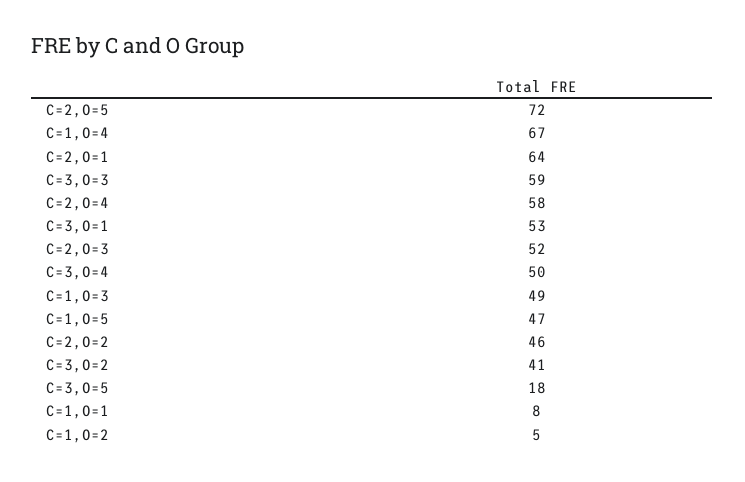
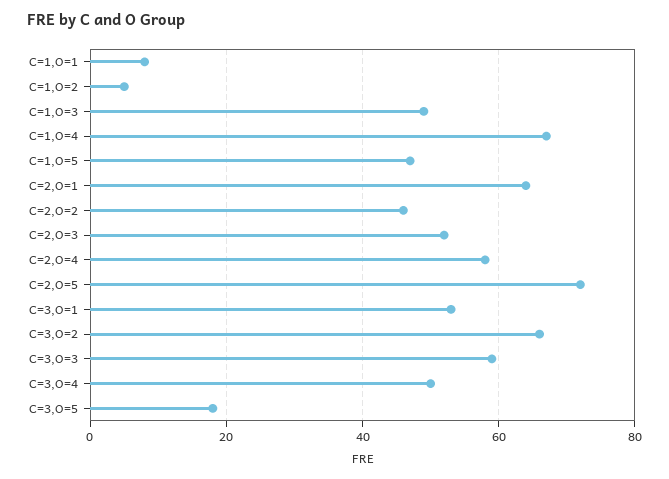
  {
    "C=2,O=5": 72,
    "C=1,O=4": 67,
    "C=2,O=1": 64,
    "C=3,O=3": 59,
    "C=2,O=4": 58,
    "C=3,O=1": 53,
    "C=2,O=3": 52,
    "C=3,O=4": 50,
    "C=1,O=3": 49,
    "C=1,O=5": 47,
    "C=2,O=2": 46,
-   "C=3,O=2": 41,
+   "C=3,O=2": 65,
    "C=3,O=5": 18,
    "C=1,O=1": 8,
    "C=1,O=2": 5
  }

